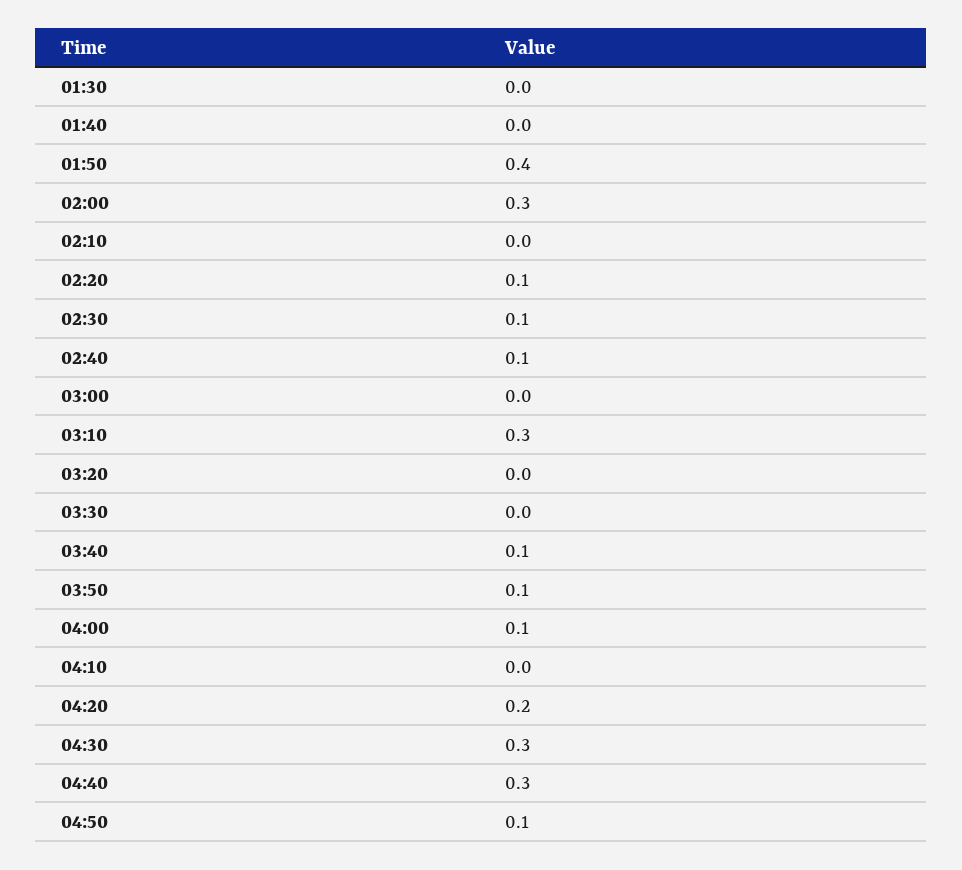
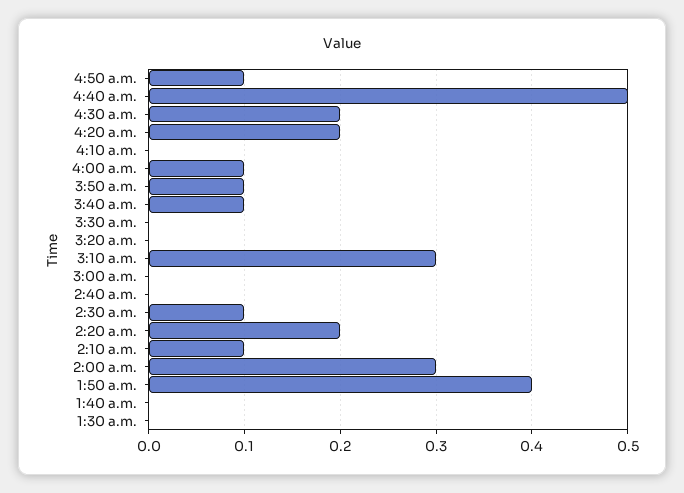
  {
    "01:30": 0,
    "01:40": 0,
    "01:50": 0.4,
    "02:00": 0.3,
-   "02:10": 0,
+   "02:10": 0.1,
-   "02:20": 0.1,
+   "02:20": 0.2,
    "02:30": 0.1,
-   "02:40": 0.1,
+   "02:40": 0,
    "03:00": 0,
    "03:10": 0.3,
    "03:20": 0,
    "03:30": 0,
    "03:40": 0.1,
    "03:50": 0.1,
    "04:00": 0.1,
    "04:10": 0,
    "04:20": 0.2,
-   "04:30": 0.3,
+   "04:30": 0.2,
-   "04:40": 0.3,
+   "04:40": 0.5,
    "04:50": 0.1
  }

